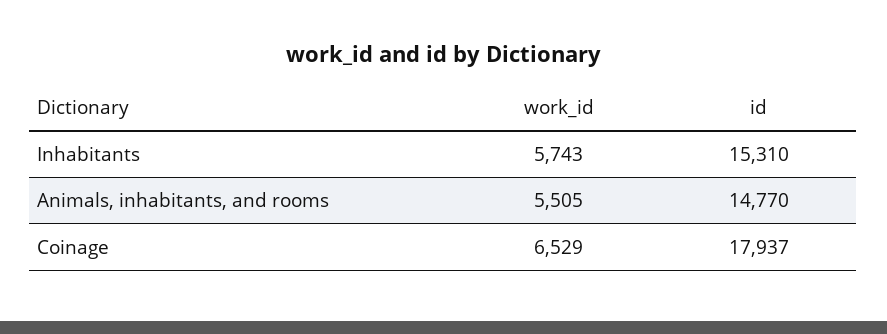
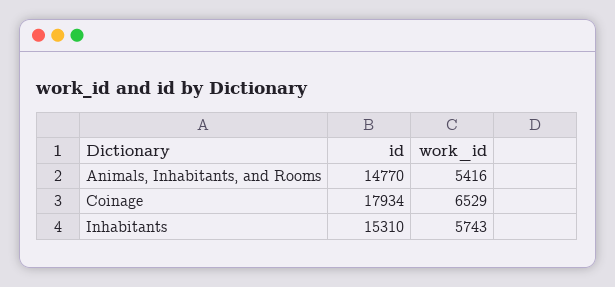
  {
    "work_id": {
      "Inhabitants": 5743,
-     "Animals, inhabitants, and rooms": 5505,
+     "Animals, inhabitants, and rooms": 5416,
      "Coinage": 6529
    },
    "id": {
      "Inhabitants": 15310,
      "Animals, inhabitants, and rooms": 14770,
-     "Coinage": 17937
+     "Coinage": 17934
    }
  }

